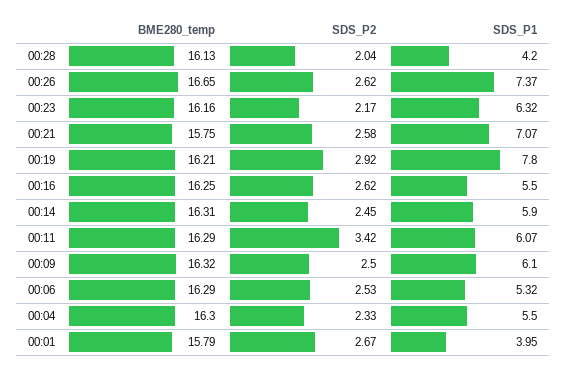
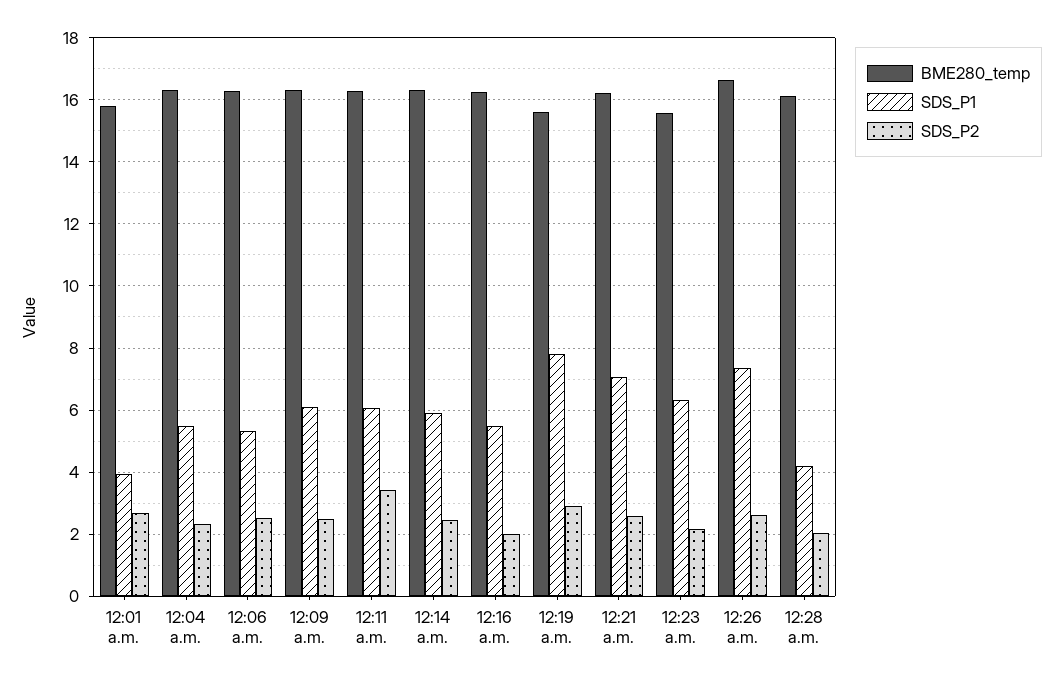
  {
    "BME280_temp": {
      "00:28": 16.13,
      "00:26": 16.65,
-     "00:23": 16.16,
+     "00:23": 15.6,
-     "00:21": 15.75,
+     "00:21": 16.2,
-     "00:19": 16.21,
+     "00:19": 15.6,
      "00:16": 16.25,
      "00:14": 16.31,
      "00:11": 16.29,
      "00:09": 16.32,
      "00:06": 16.29,
      "00:04": 16.3,
      "00:01": 15.79
    },
    "SDS_P2": {
      "00:28": 2.04,
      "00:26": 2.62,
      "00:23": 2.17,
      "00:21": 2.58,
      "00:19": 2.92,
-     "00:16": 2.62,
+     "00:16": 2,
      "00:14": 2.45,
      "00:11": 3.42,
      "00:09": 2.5,
      "00:06": 2.53,
      "00:04": 2.33,
      "00:01": 2.67
    },
    "SDS_P1": {
      "00:28": 4.2,
      "00:26": 7.37,
      "00:23": 6.32,
      "00:21": 7.07,
      "00:19": 7.8,
      "00:16": 5.5,
      "00:14": 5.9,
      "00:11": 6.07,
      "00:09": 6.1,
      "00:06": 5.32,
      "00:04": 5.5,
      "00:01": 3.95
    }
  }

